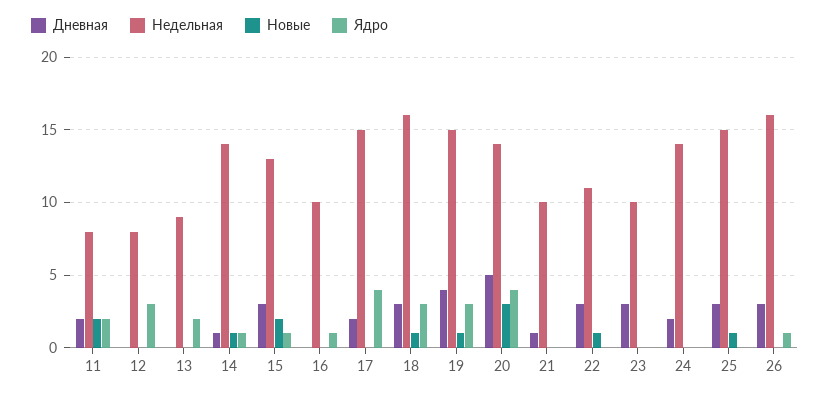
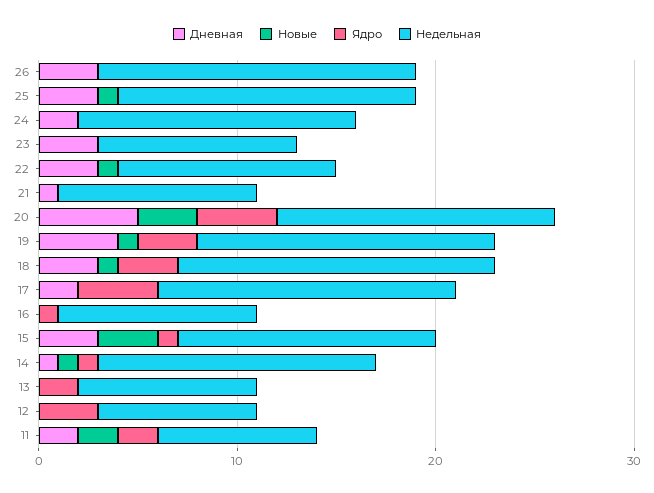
  {
    "Дневная": {
      "11": 2,
      "12": 0,
      "13": 0,
      "14": 1,
      "15": 3,
      "16": 0,
      "17": 2,
      "18": 3,
      "19": 4,
      "20": 5,
      "21": 1,
      "22": 3,
      "23": 3,
      "24": 2,
      "25": 3,
      "26": 3
    },
    "Недельная": {
      "11": 8,
      "12": 8,
      "13": 9,
      "14": 14,
      "15": 13,
      "16": 10,
      "17": 15,
      "18": 16,
      "19": 15,
      "20": 14,
      "21": 10,
      "22": 11,
      "23": 10,
      "24": 14,
      "25": 15,
      "26": 16
    },
    "Новые": {
      "11": 2,
      "12": 0,
      "13": 0,
      "14": 1,
-     "15": 2,
+     "15": 3,
      "16": 0,
      "17": 0,
      "18": 1,
      "19": 1,
      "20": 3,
      "21": 0,
      "22": 1,
      "23": 0,
      "24": 0,
      "25": 1,
      "26": 0
    },
    "Ядро": {
      "11": 2,
      "12": 3,
      "13": 2,
      "14": 1,
      "15": 1,
      "16": 1,
      "17": 4,
      "18": 3,
      "19": 3,
      "20": 4,
      "21": 0,
      "22": 0,
      "23": 0,
      "24": 0,
      "25": 0,
-     "26": 1
+     "26": 0
    }
  }

